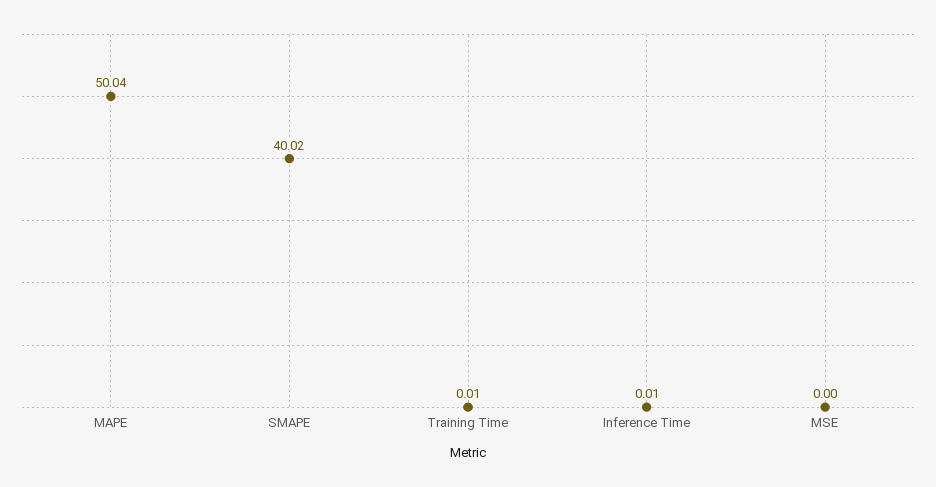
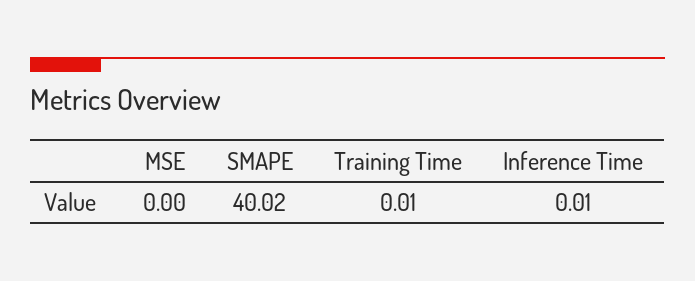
  {
-   "MAPE": 50.04,
    "SMAPE": 40.02,
    "Training Time": 0.01,
    "Inference Time": 0.01,
    "MSE": 0
  }

